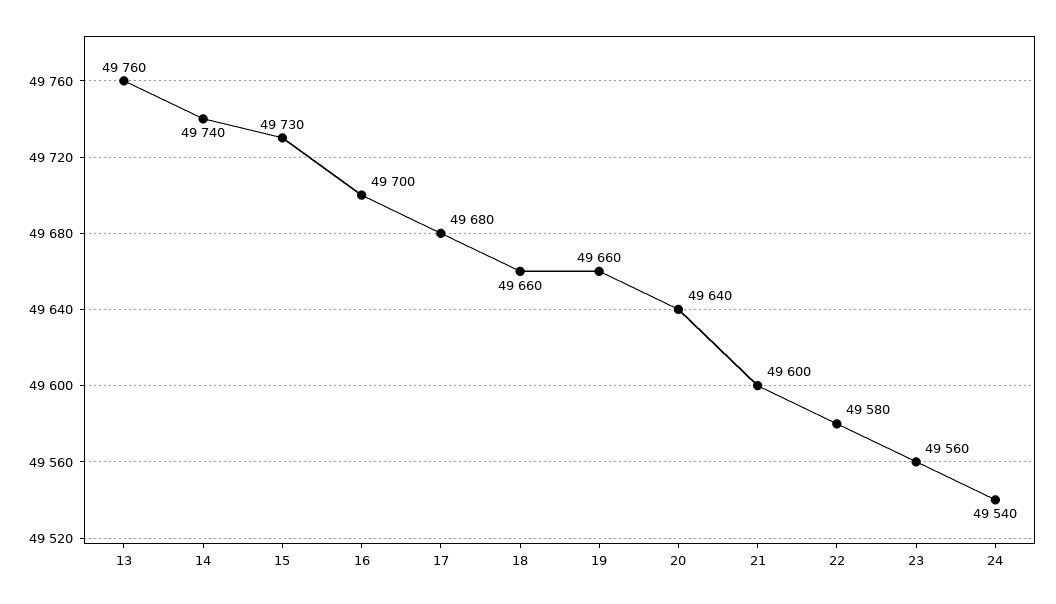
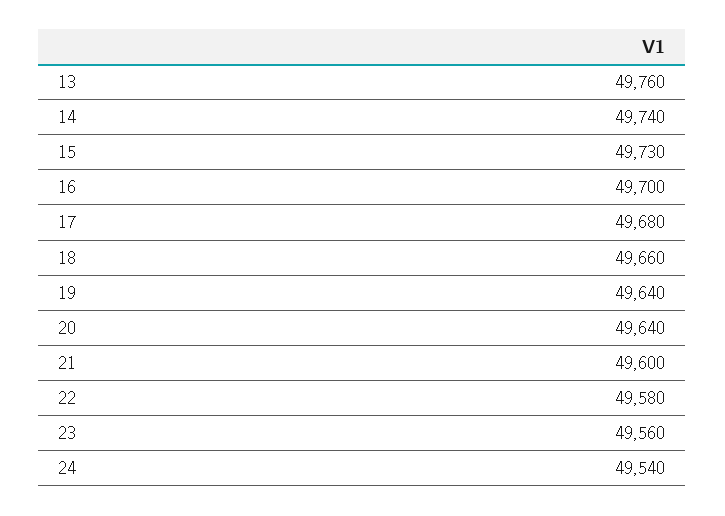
  {
    "13": 49760,
    "14": 49740,
    "15": 49730,
    "16": 49700,
    "17": 49680,
    "18": 49660,
-   "19": 49660,
+   "19": 49640,
    "20": 49640,
    "21": 49600,
    "22": 49580,
    "23": 49560,
    "24": 49540
  }

